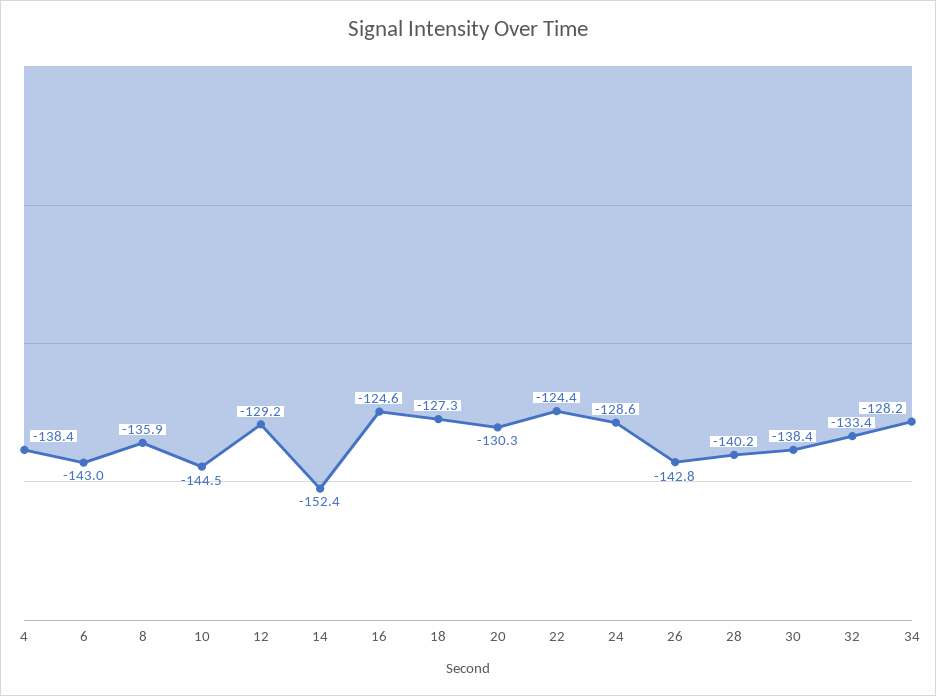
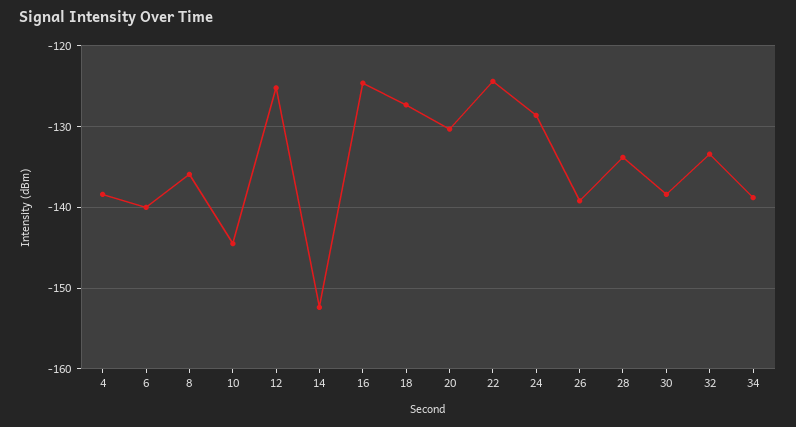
  {
    "4": -138.4,
-   "6": -143,
+   "6": -140,
    "8": -135.9,
    "10": -144.5,
-   "12": -129.2,
+   "12": -125,
    "14": -152.4,
    "16": -124.6,
    "18": -127.3,
    "20": -130.3,
    "22": -124.4,
    "24": -128.6,
-   "26": -142.8,
+   "26": -139,
-   "28": -140.2,
+   "28": -134,
    "30": -138.4,
    "32": -133.4,
-   "34": -128.2
+   "34": -139
  }

